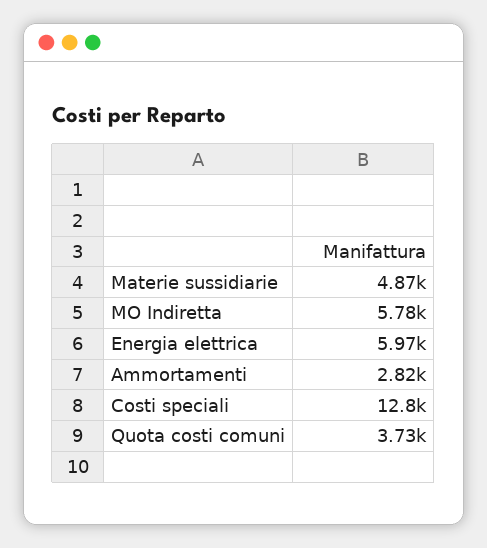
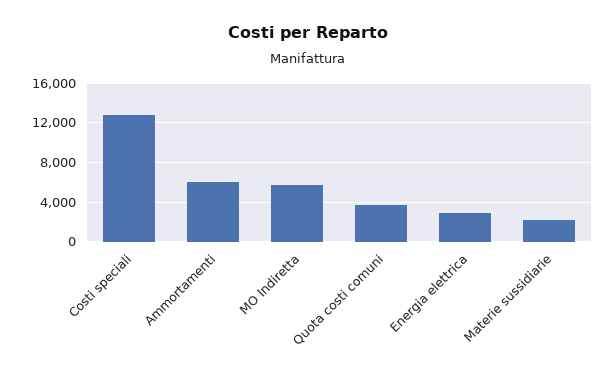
  {
-   "Materie sussidiarie": 4870,
+   "Materie sussidiarie": 2000,
    "MO Indiretta": 5780,
-   "Energia elettrica": 5970,
+   "Energia elettrica": 3000,
-   "Ammortamenti": 2820,
+   "Ammortamenti": 6000,
    "Costi speciali": 12800,
    "Quota costi comuni": 3730
  }

